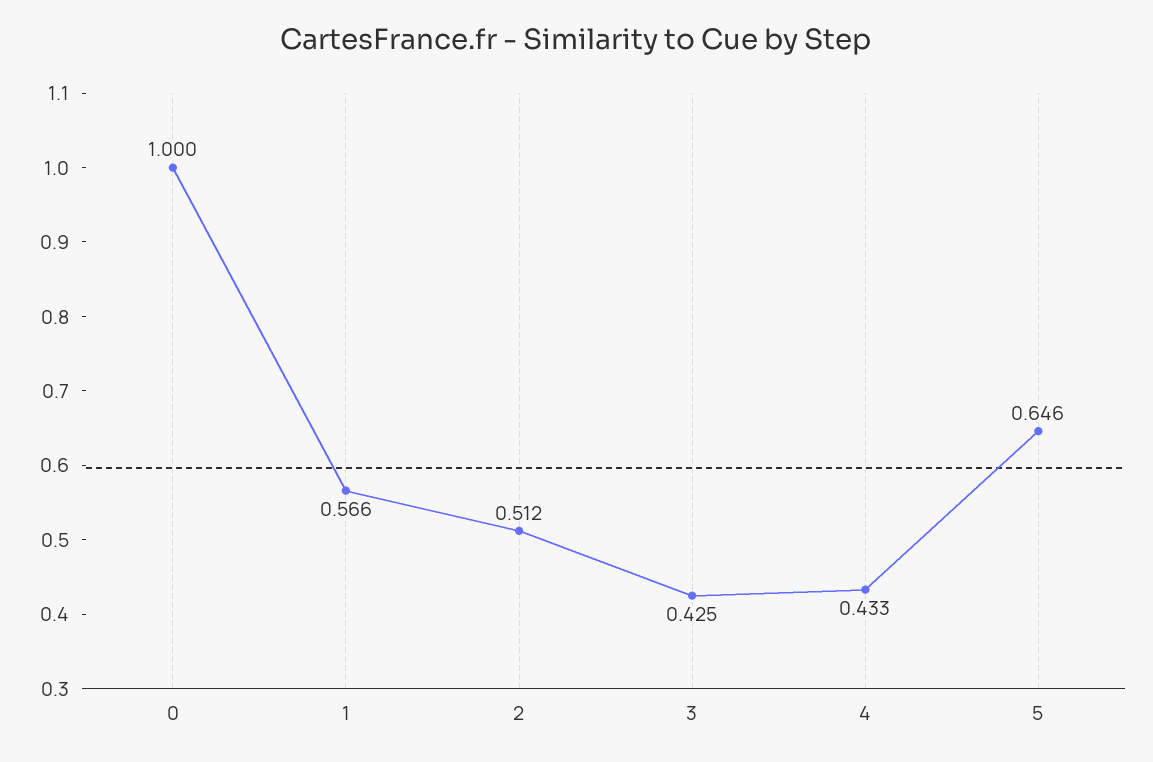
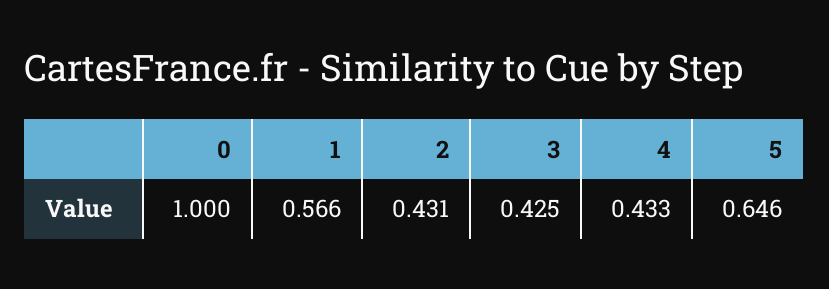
  {
    "0": 1,
    "1": 0.566,
-   "2": 0.512,
+   "2": 0.431,
    "3": 0.425,
    "4": 0.433,
    "5": 0.646
  }

